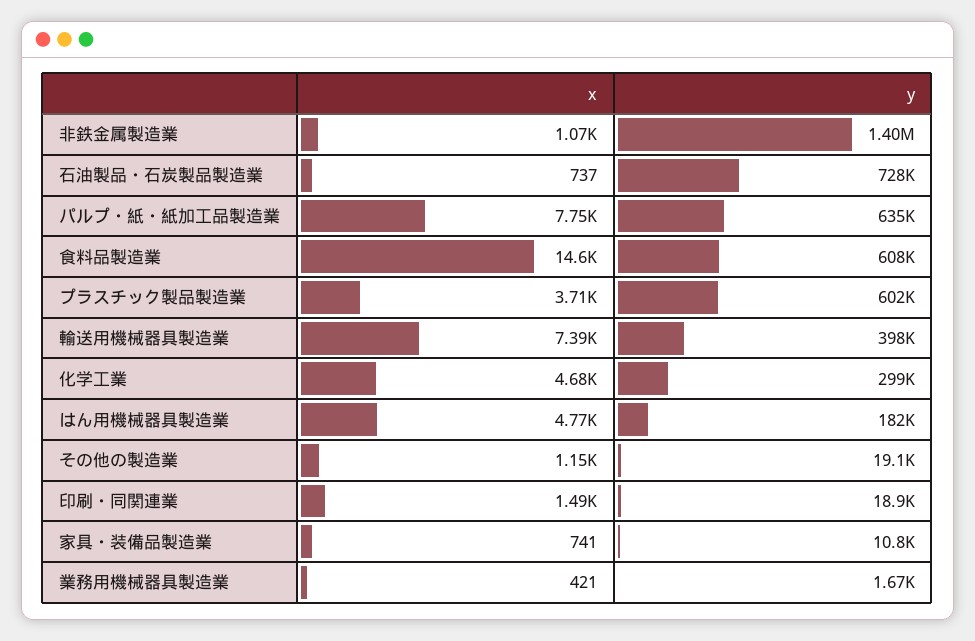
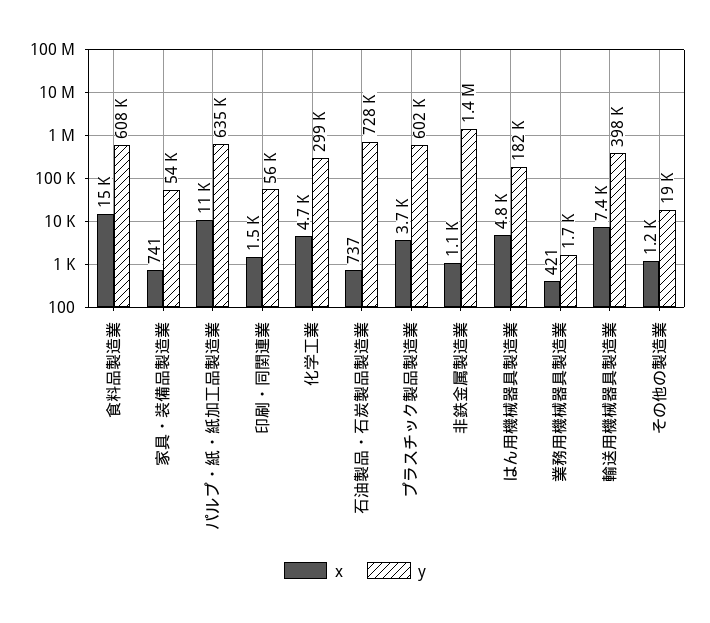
  {
    "x": {
      "非鉄金属製造業": 1070,
      "石油製品・石炭製品製造業": 737,
-     "パルプ・紙・紙加工品製造業": 7750,
+     "パルプ・紙・紙加工品製造業": 11000,
      "食料品製造業": 14600,
      "プラスチック製品製造業": 3710,
      "輸送用機械器具製造業": 7390,
      "化学工業": 4680,
      "はん用機械器具製造業": 4770,
      "その他の製造業": 1150,
      "印刷・同関連業": 1490,
      "家具・装備品製造業": 741,
      "業務用機械器具製造業": 421
    },
    "y": {
      "非鉄金属製造業": 1400000,
      "石油製品・石炭製品製造業": 728000,
      "パルプ・紙・紙加工品製造業": 635000,
      "食料品製造業": 608000,
      "プラスチック製品製造業": 602000,
      "輸送用機械器具製造業": 398000,
      "化学工業": 299000,
      "はん用機械器具製造業": 182000,
      "その他の製造業": 19100,
-     "印刷・同関連業": 18900,
+     "印刷・同関連業": 56000,
-     "家具・装備品製造業": 10800,
+     "家具・装備品製造業": 54000,
      "業務用機械器具製造業": 1670
    }
  }

